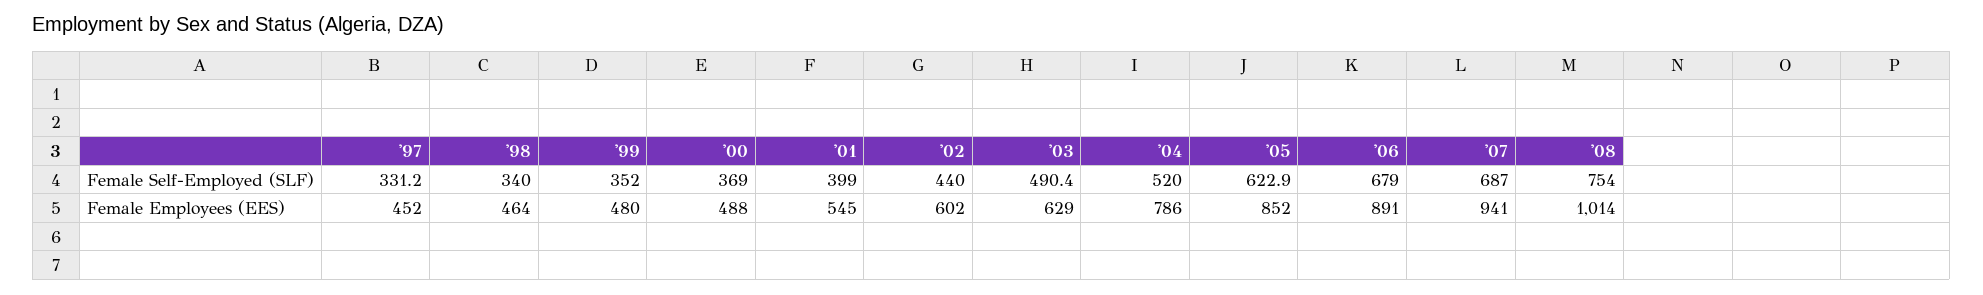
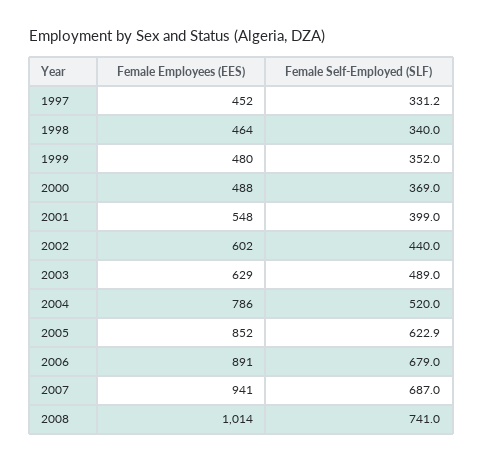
  {
    "'97": {
      "Female Self-Employed (SLF)": 331.2,
      "Female Employees (EES)": 452
    },
    "'98": {
      "Female Self-Employed (SLF)": 340,
      "Female Employees (EES)": 464
    },
    "'99": {
      "Female Self-Employed (SLF)": 352,
      "Female Employees (EES)": 480
    },
    "'00": {
      "Female Self-Employed (SLF)": 369,
      "Female Employees (EES)": 488
    },
    "'01": {
      "Female Self-Employed (SLF)": 399,
-     "Female Employees (EES)": 545
+     "Female Employees (EES)": 548
    },
    "'02": {
      "Female Self-Employed (SLF)": 440,
      "Female Employees (EES)": 602
    },
    "'03": {
-     "Female Self-Employed (SLF)": 490.4,
+     "Female Self-Employed (SLF)": 489,
      "Female Employees (EES)": 629
    },
    "'04": {
      "Female Self-Employed (SLF)": 520,
      "Female Employees (EES)": 786
    },
    "'05": {
      "Female Self-Employed (SLF)": 622.9,
      "Female Employees (EES)": 852
    },
    "'06": {
      "Female Self-Employed (SLF)": 679,
      "Female Employees (EES)": 891
    },
    "'07": {
      "Female Self-Employed (SLF)": 687,
      "Female Employees (EES)": 941
    },
    "'08": {
-     "Female Self-Employed (SLF)": 754,
+     "Female Self-Employed (SLF)": 741,
      "Female Employees (EES)": 1014
    }
  }

